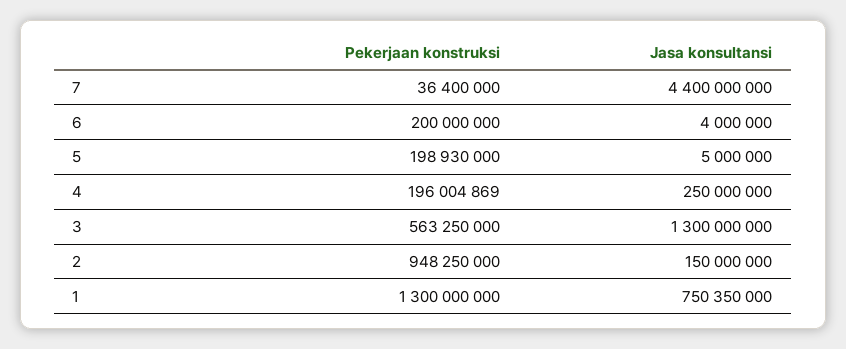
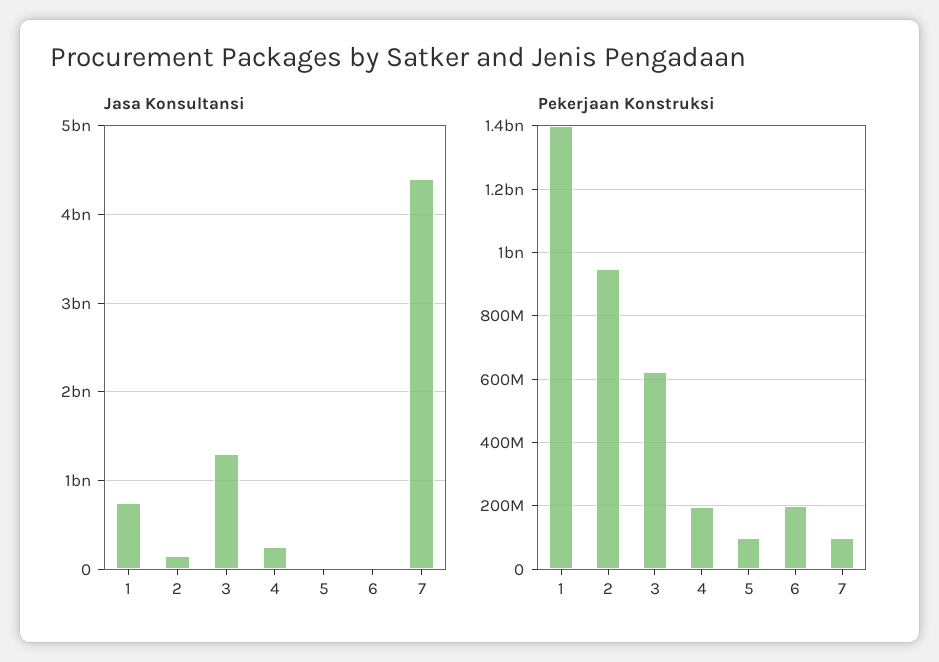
  {
    "Pekerjaan konstruksi": {
-     "7": 36400000,
+     "7": 100000000,
      "6": 200000000,
-     "5": 198930000,
+     "5": 100000000,
      "4": 196004869,
-     "3": 563250000,
+     "3": 620000000,
      "2": 948250000,
-     "1": 1300000000
+     "1": 1400000000
    },
    "Jasa konsultansi": {
      "7": 4400000000,
      "6": 4000000,
      "5": 5000000,
      "4": 250000000,
      "3": 1300000000,
      "2": 150000000,
      "1": 750350000
    }
  }

